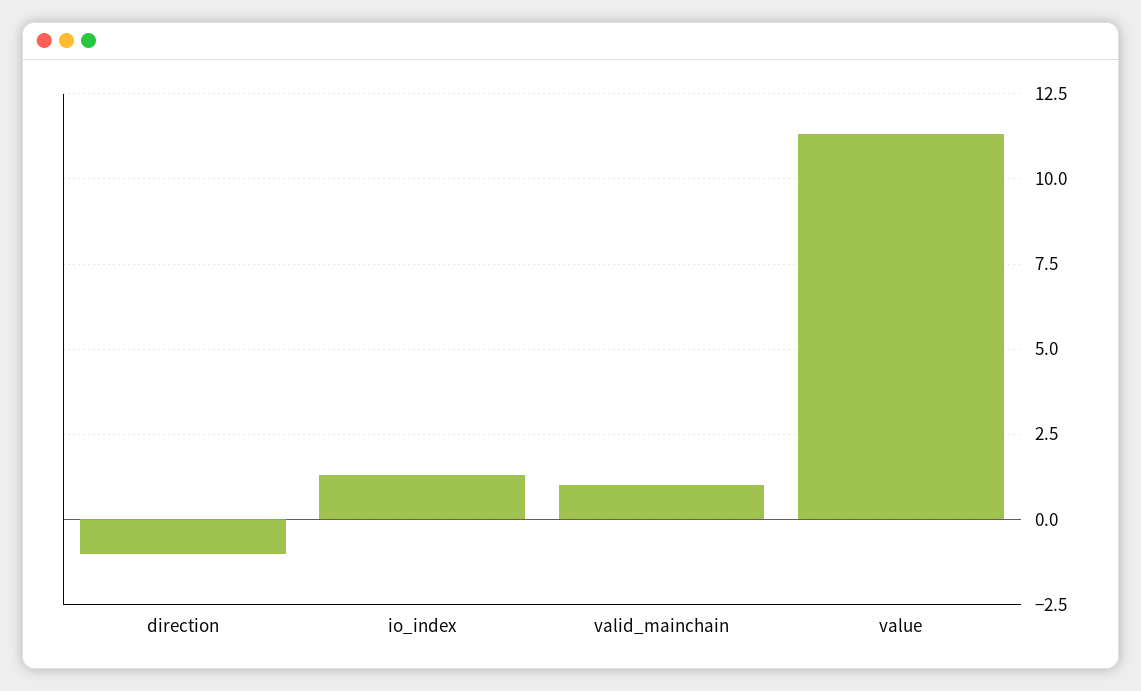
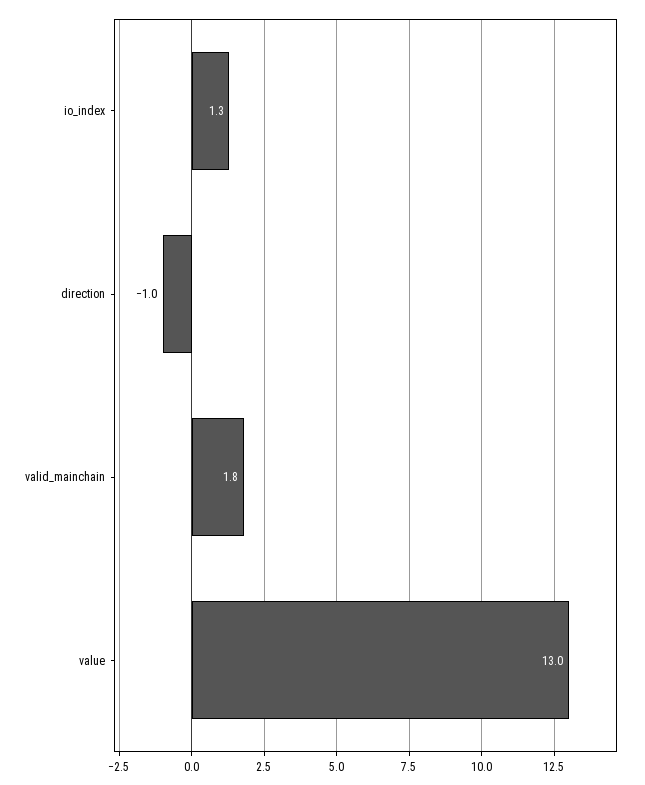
  {
    "direction": -1,
    "io_index": 1.3,
-   "valid_mainchain": 1,
+   "valid_mainchain": 1.8,
-   "value": 11.25
+   "value": 13
  }

